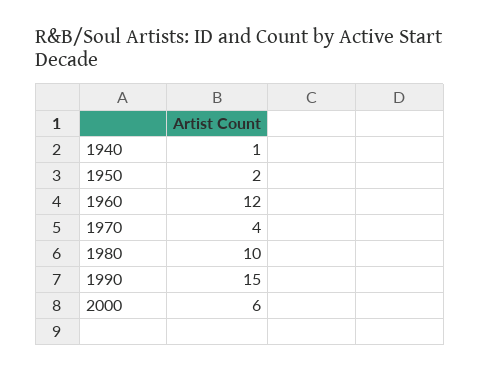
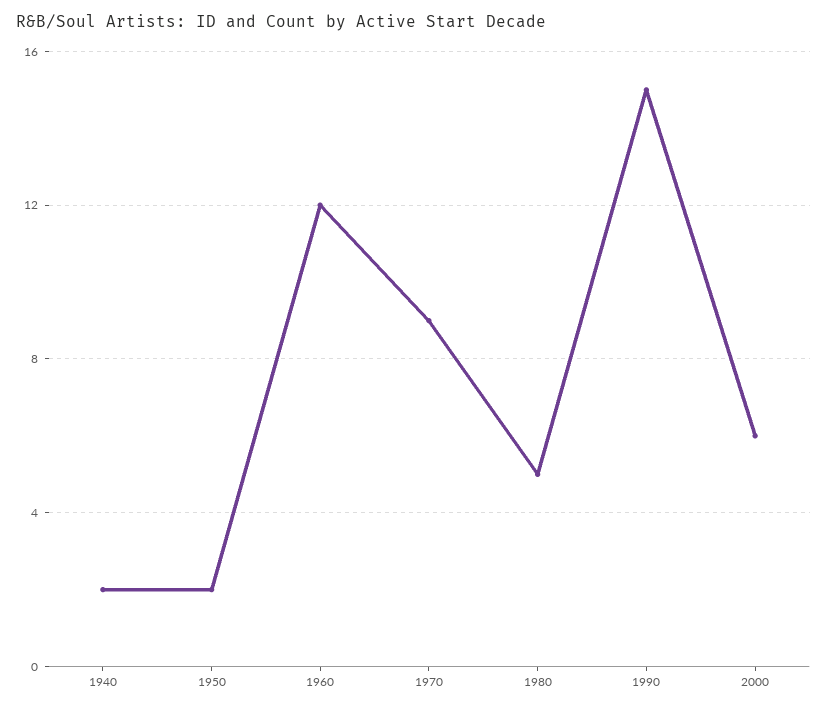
  {
-   "1940": 1,
+   "1940": 2,
    "1950": 2,
    "1960": 12,
-   "1970": 4,
+   "1970": 9,
-   "1980": 10,
+   "1980": 5,
    "1990": 15,
    "2000": 6
  }

